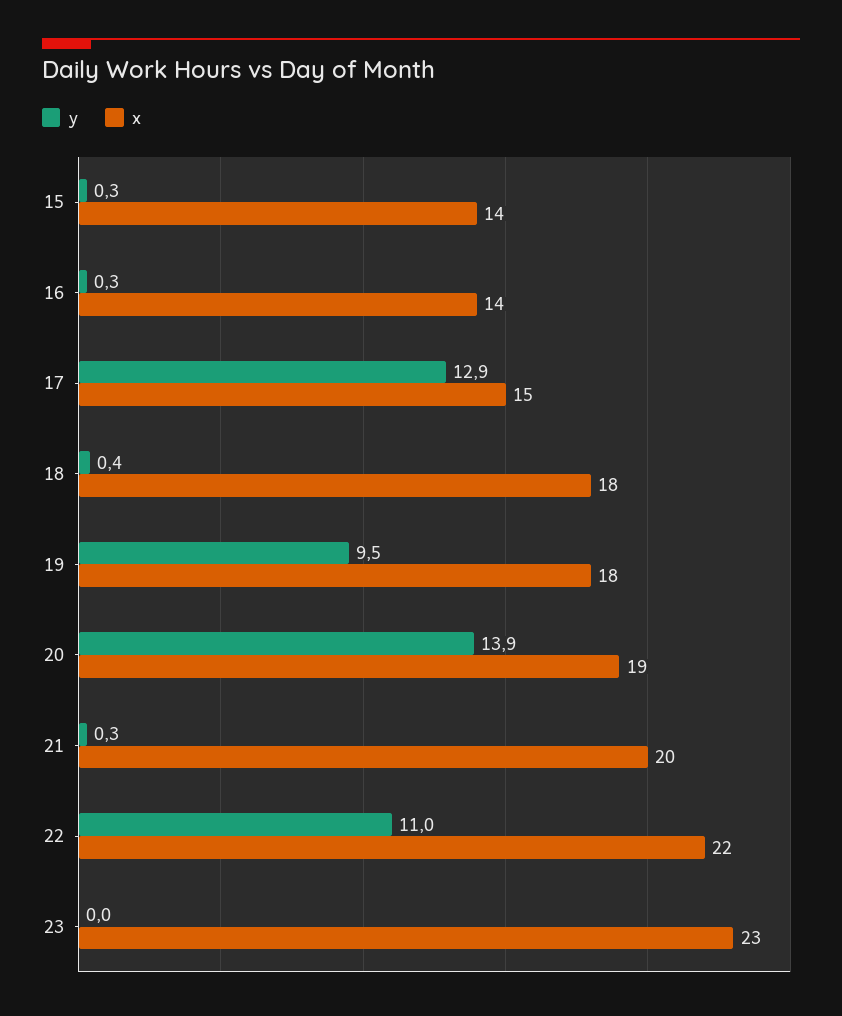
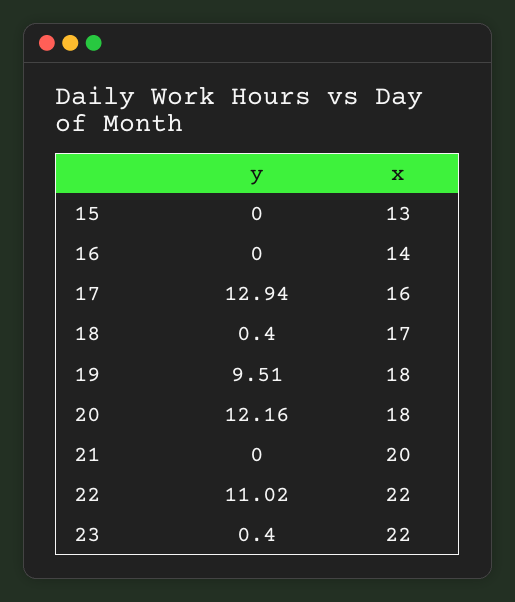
  {
    "y": {
-     "15": 0.3,
+     "15": 0,
-     "16": 0.3,
+     "16": 0,
      "17": 12.94,
      "18": 0.4,
      "19": 9.51,
-     "20": 13.9,
+     "20": 12.16,
-     "21": 0.3,
+     "21": 0,
      "22": 11.02,
-     "23": 0
+     "23": 0.4
    },
    "x": {
-     "15": 14,
+     "15": 13,
      "16": 14,
-     "17": 15,
+     "17": 16,
-     "18": 18,
+     "18": 17,
      "19": 18,
-     "20": 19,
+     "20": 18,
      "21": 20,
      "22": 22,
-     "23": 23
+     "23": 22
    }
  }

